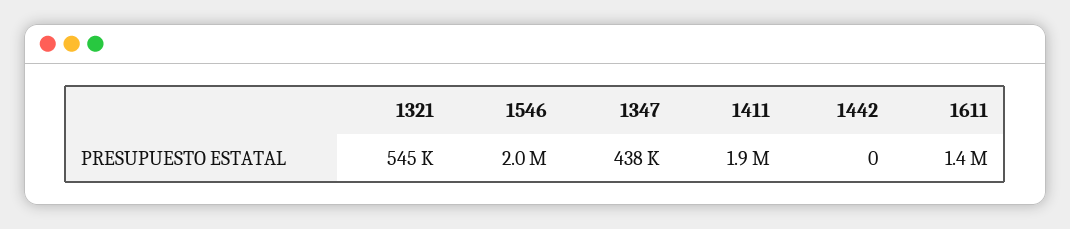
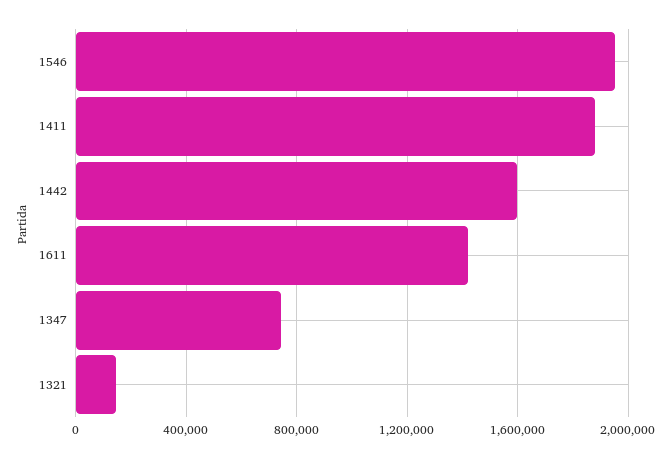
  {
-   "1321": 545000,
+   "1321": 150000,
    "1546": 2000000,
-   "1347": 438000,
+   "1347": 750000,
    "1411": 1900000,
-   "1442": 0,
+   "1442": 1600000,
    "1611": 1400000
  }

